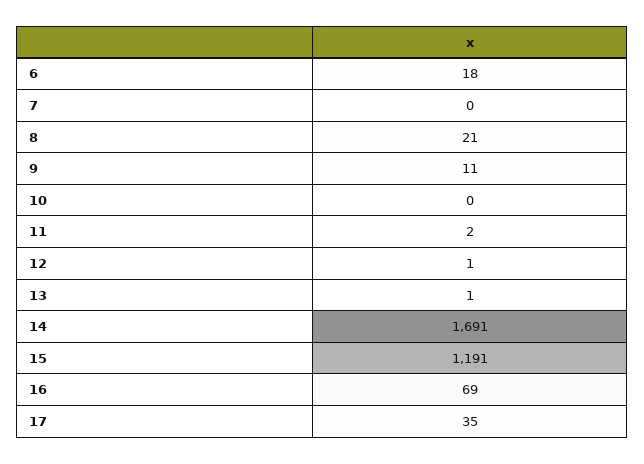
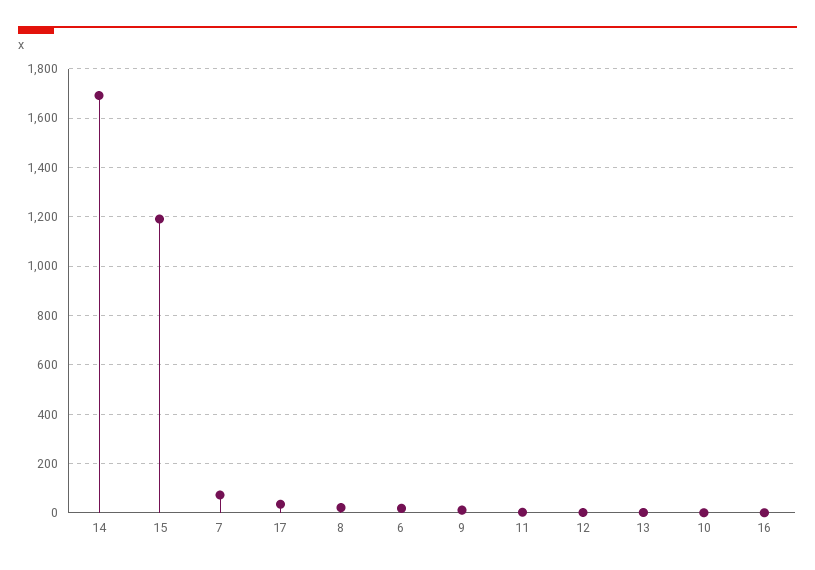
  {
    "6": 18,
-   "7": 0,
+   "7": 75,
    "8": 21,
    "9": 11,
    "10": 0,
    "11": 2,
    "12": 1,
    "13": 1,
    "14": 1691,
    "15": 1191,
-   "16": 69,
+   "16": 0,
    "17": 35
  }

